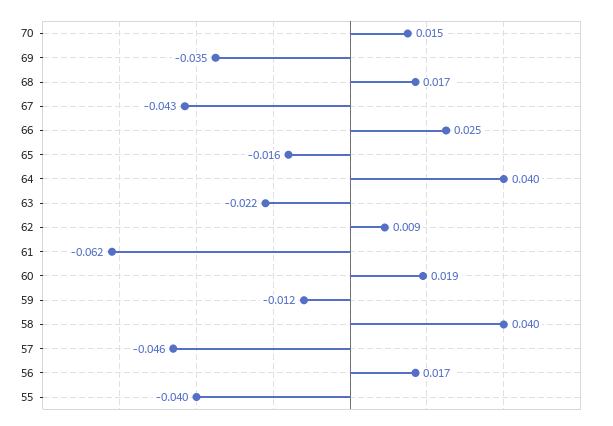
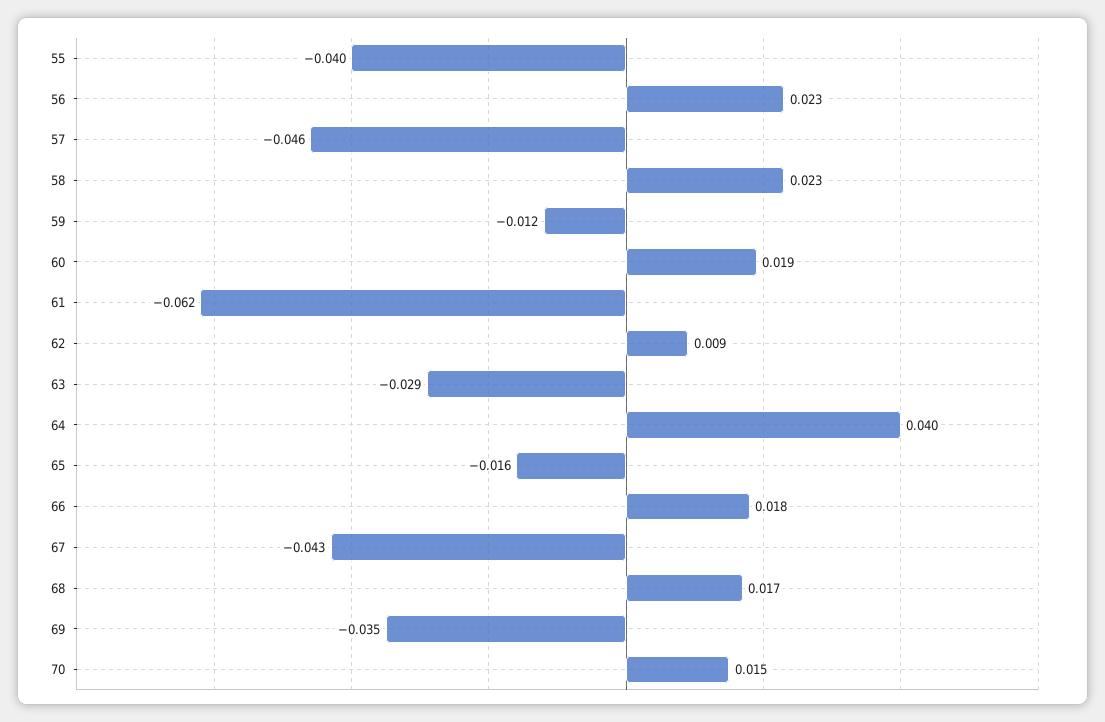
  {
    "70": 0.015,
    "69": -0.035,
    "68": 0.017,
    "67": -0.043,
-   "66": 0.025,
+   "66": 0.018,
    "65": -0.016,
    "64": 0.04,
-   "63": -0.022,
+   "63": -0.029,
    "62": 0.009,
    "61": -0.062,
    "60": 0.019,
    "59": -0.012,
-   "58": 0.04,
+   "58": 0.023,
    "57": -0.046,
-   "56": 0.017,
+   "56": 0.023,
    "55": -0.04
  }

